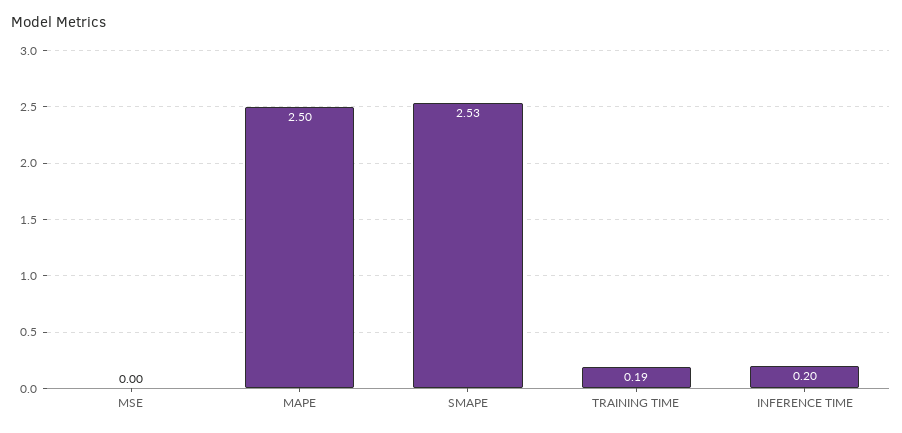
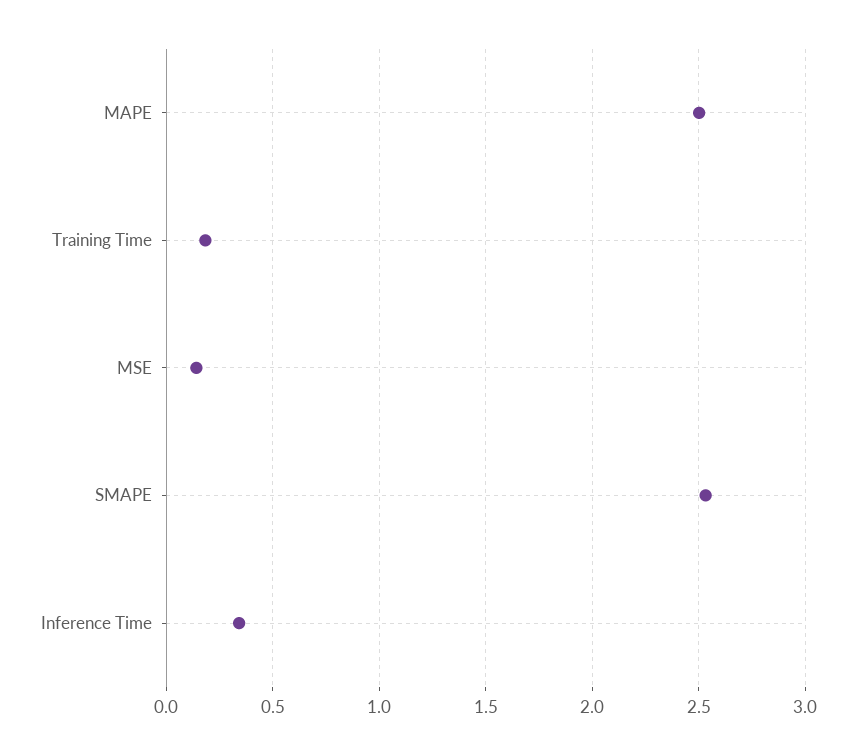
  {
-   "MSE": 0,
+   "MSE": 0.15,
    "MAPE": 2.5,
    "SMAPE": 2.53,
    "TRAINING TIME": 0.19,
-   "INFERENCE TIME": 0.2
+   "INFERENCE TIME": 0.35
  }

